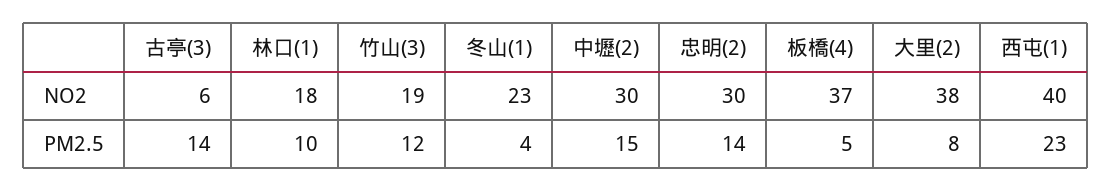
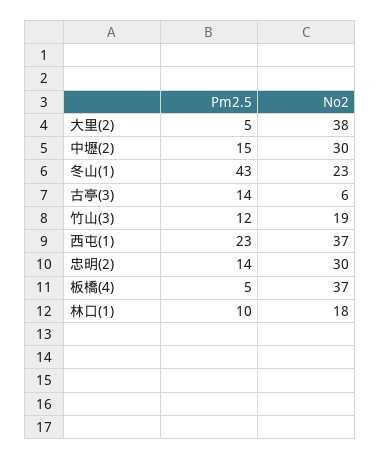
  {
    "古亭(3)": {
      "NO2": 6,
      "PM2.5": 14
    },
    "林口(1)": {
      "NO2": 18,
      "PM2.5": 10
    },
    "竹山(3)": {
      "NO2": 19,
      "PM2.5": 12
    },
    "冬山(1)": {
      "NO2": 23,
-     "PM2.5": 4
+     "PM2.5": 43
    },
    "中壢(2)": {
      "NO2": 30,
      "PM2.5": 15
    },
    "忠明(2)": {
      "NO2": 30,
      "PM2.5": 14
    },
    "板橋(4)": {
      "NO2": 37,
      "PM2.5": 5
    },
    "大里(2)": {
      "NO2": 38,
-     "PM2.5": 8
+     "PM2.5": 5
    },
    "西屯(1)": {
-     "NO2": 40,
+     "NO2": 37,
      "PM2.5": 23
    }
  }

